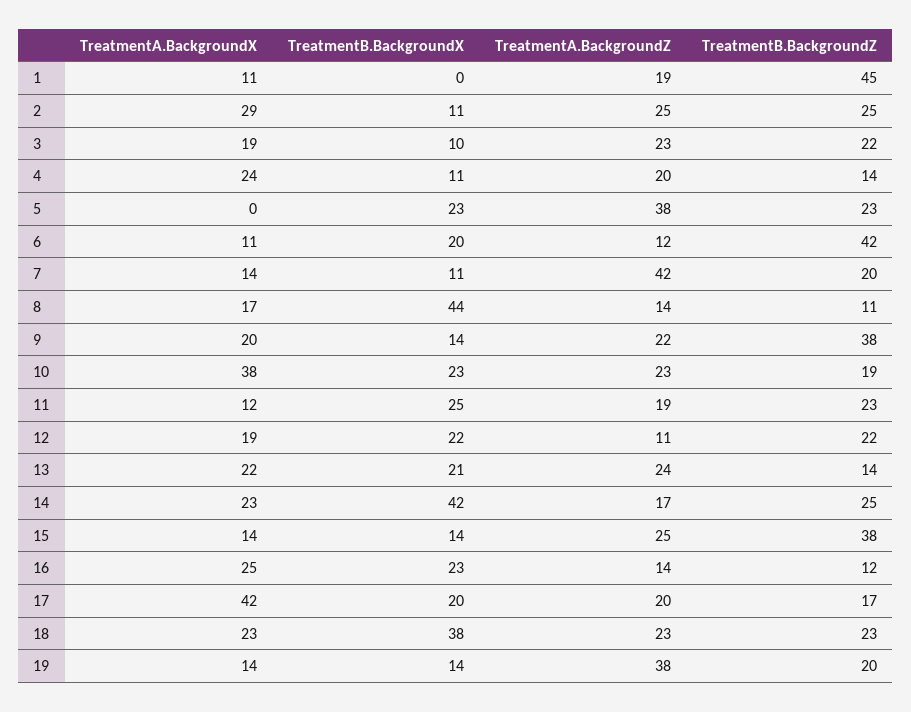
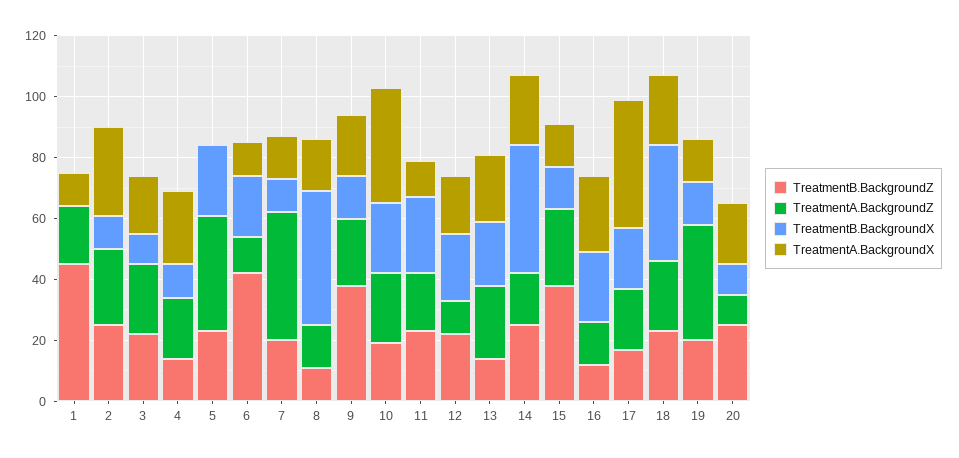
  {
    "TreatmentA.BackgroundX": {
      "1": 11,
      "2": 29,
      "3": 19,
      "4": 24,
      "5": 0,
      "6": 11,
      "7": 14,
      "8": 17,
      "9": 20,
      "10": 38,
      "11": 12,
      "12": 19,
      "13": 22,
      "14": 23,
      "15": 14,
      "16": 25,
      "17": 42,
      "18": 23,
-     "19": 14
+     "19": 14,
+     "20": 20
    },
    "TreatmentB.BackgroundX": {
      "1": 0,
      "2": 11,
      "3": 10,
      "4": 11,
      "5": 23,
      "6": 20,
      "7": 11,
      "8": 44,
      "9": 14,
      "10": 23,
      "11": 25,
      "12": 22,
      "13": 21,
      "14": 42,
      "15": 14,
      "16": 23,
      "17": 20,
      "18": 38,
-     "19": 14
+     "19": 14,
+     "20": 10
    },
    "TreatmentA.BackgroundZ": {
      "1": 19,
      "2": 25,
      "3": 23,
      "4": 20,
      "5": 38,
      "6": 12,
      "7": 42,
      "8": 14,
      "9": 22,
      "10": 23,
      "11": 19,
      "12": 11,
      "13": 24,
      "14": 17,
      "15": 25,
      "16": 14,
      "17": 20,
      "18": 23,
-     "19": 38
+     "19": 38,
+     "20": 10
    },
    "TreatmentB.BackgroundZ": {
      "1": 45,
      "2": 25,
      "3": 22,
      "4": 14,
      "5": 23,
      "6": 42,
      "7": 20,
      "8": 11,
      "9": 38,
      "10": 19,
      "11": 23,
      "12": 22,
      "13": 14,
      "14": 25,
      "15": 38,
      "16": 12,
      "17": 17,
      "18": 23,
-     "19": 20
+     "19": 20,
+     "20": 25
    }
  }

